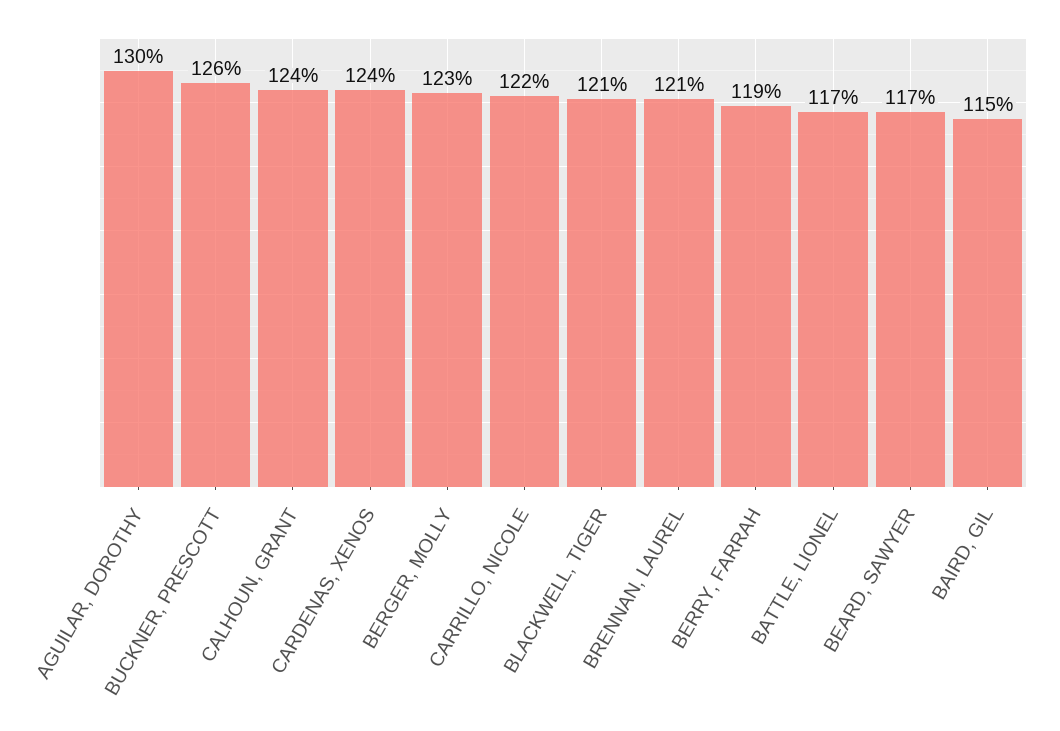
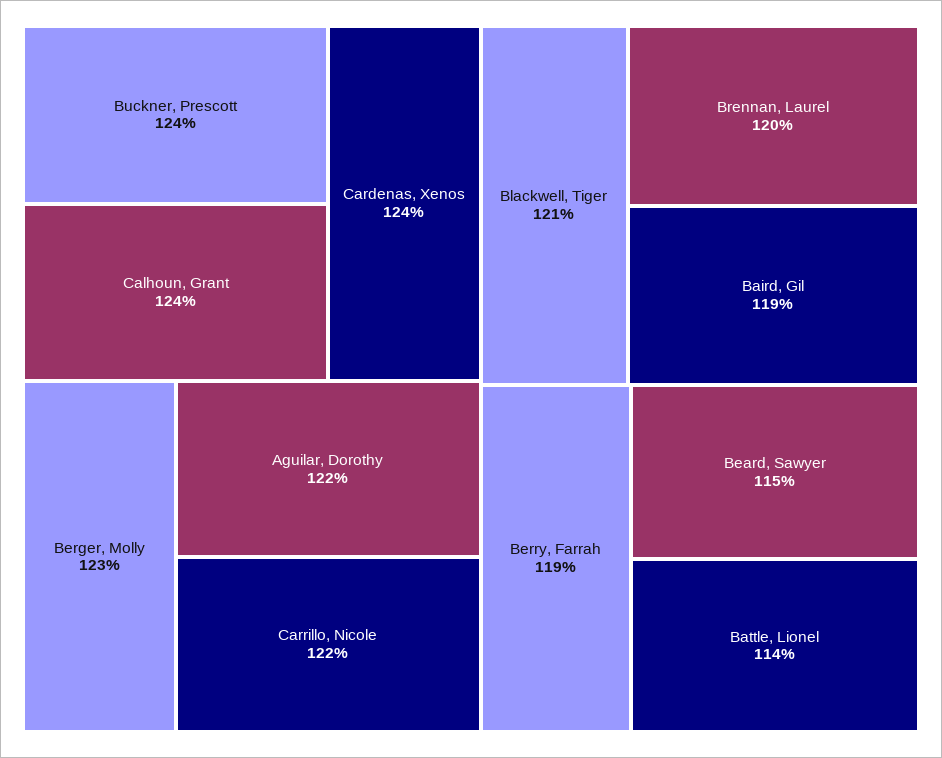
  {
-   "AGUILAR, DOROTHY": 130,
+   "AGUILAR, DOROTHY": 122,
-   "BUCKNER, PRESCOTT": 126,
+   "BUCKNER, PRESCOTT": 124,
    "CALHOUN, GRANT": 124,
    "CARDENAS, XENOS": 124,
    "BERGER, MOLLY": 123,
    "CARRILLO, NICOLE": 122,
    "BLACKWELL, TIGER": 121,
-   "BRENNAN, LAUREL": 121,
+   "BRENNAN, LAUREL": 120,
    "BERRY, FARRAH": 119,
-   "BATTLE, LIONEL": 117,
+   "BATTLE, LIONEL": 114,
-   "BEARD, SAWYER": 117,
+   "BEARD, SAWYER": 115,
-   "BAIRD, GIL": 115
+   "BAIRD, GIL": 119
  }

